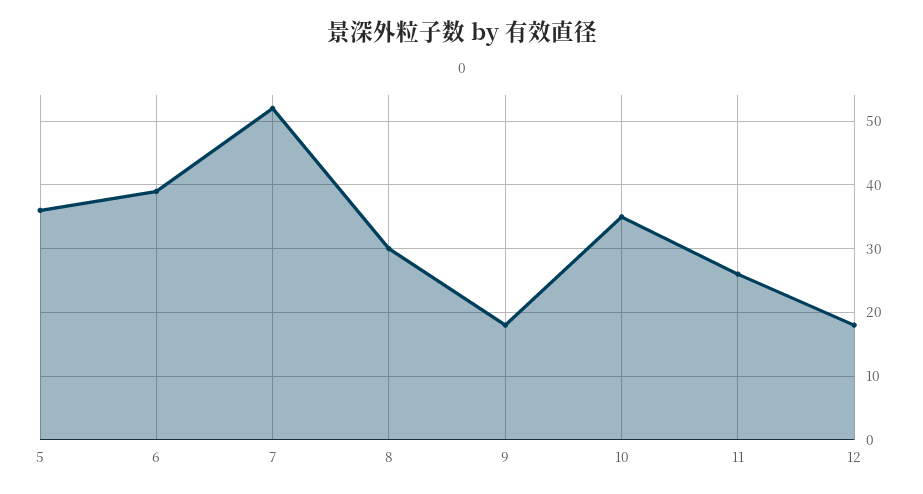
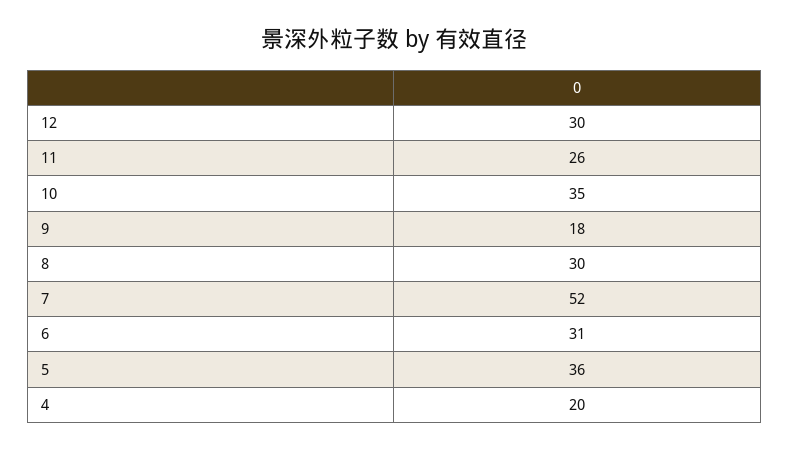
  {
    "5": 36,
-   "6": 39,
+   "6": 31,
    "7": 52,
    "8": 30,
    "9": 18,
    "10": 35,
    "11": 26,
-   "12": 18
+   "12": 30,
+   "4": 20
  }

